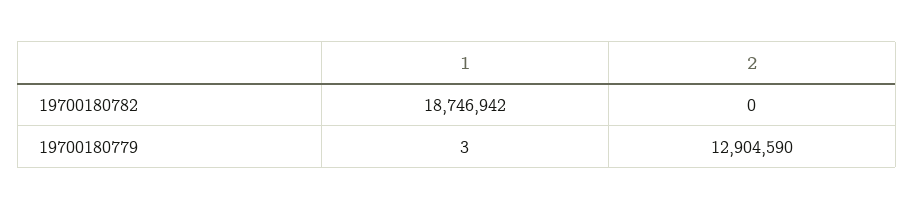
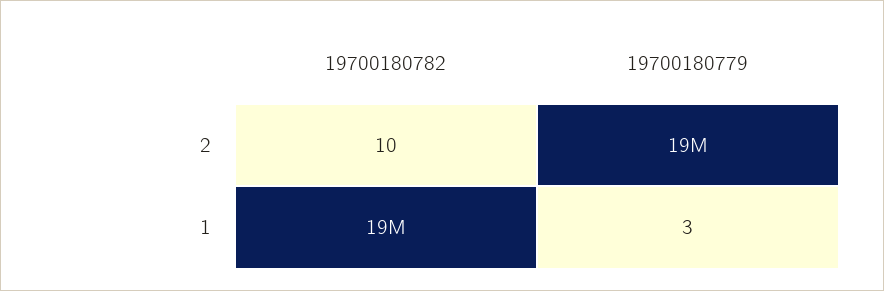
  {
    "1": {
      "19700180782": 18746942,
      "19700180779": 3
    },
    "2": {
-     "19700180782": 0,
+     "19700180782": 10,
-     "19700180779": 12904590
+     "19700180779": 19000000
    }
  }

